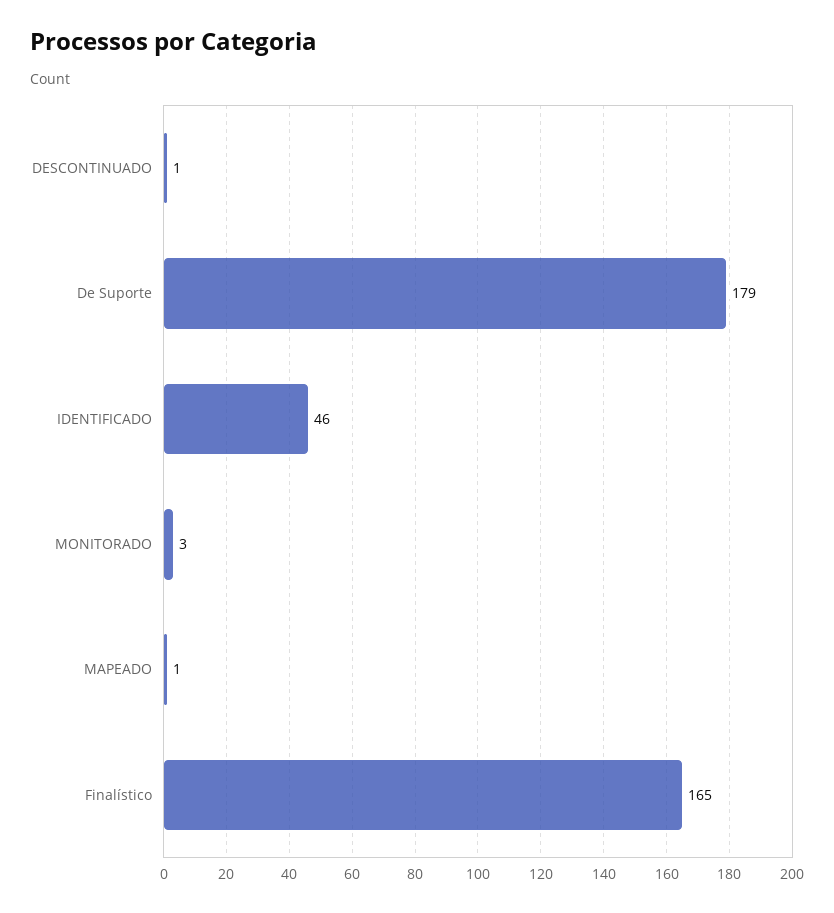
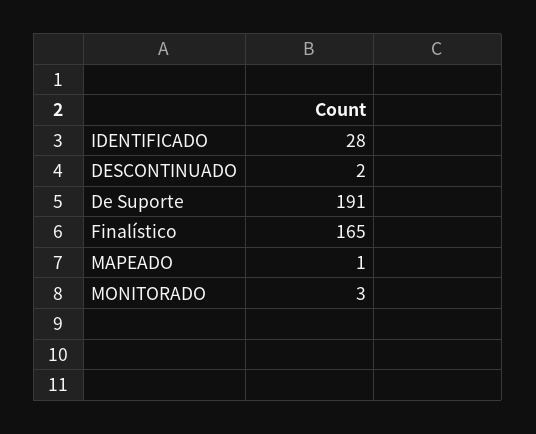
  {
-   "DESCONTINUADO": 1,
+   "DESCONTINUADO": 2,
-   "De Suporte": 179,
+   "De Suporte": 191,
-   "IDENTIFICADO": 46,
+   "IDENTIFICADO": 28,
    "MONITORADO": 3,
    "MAPEADO": 1,
    "Finalístico": 165
  }

